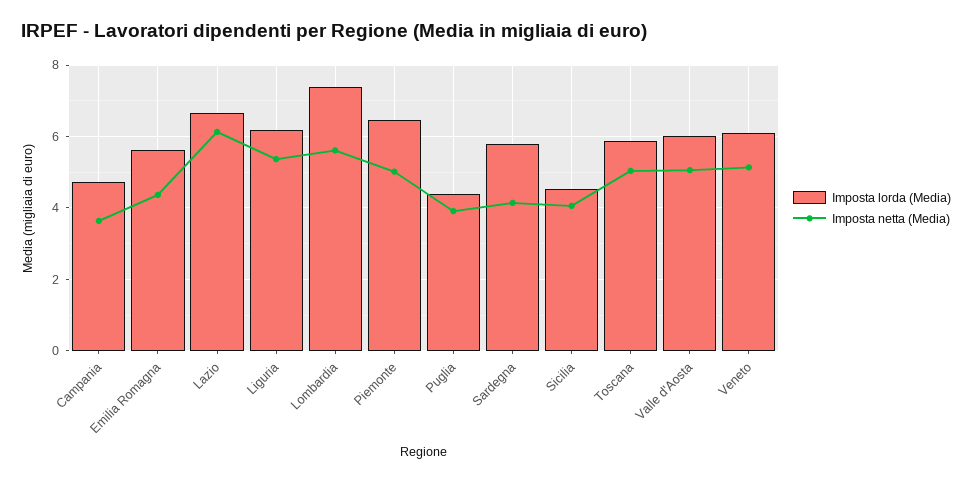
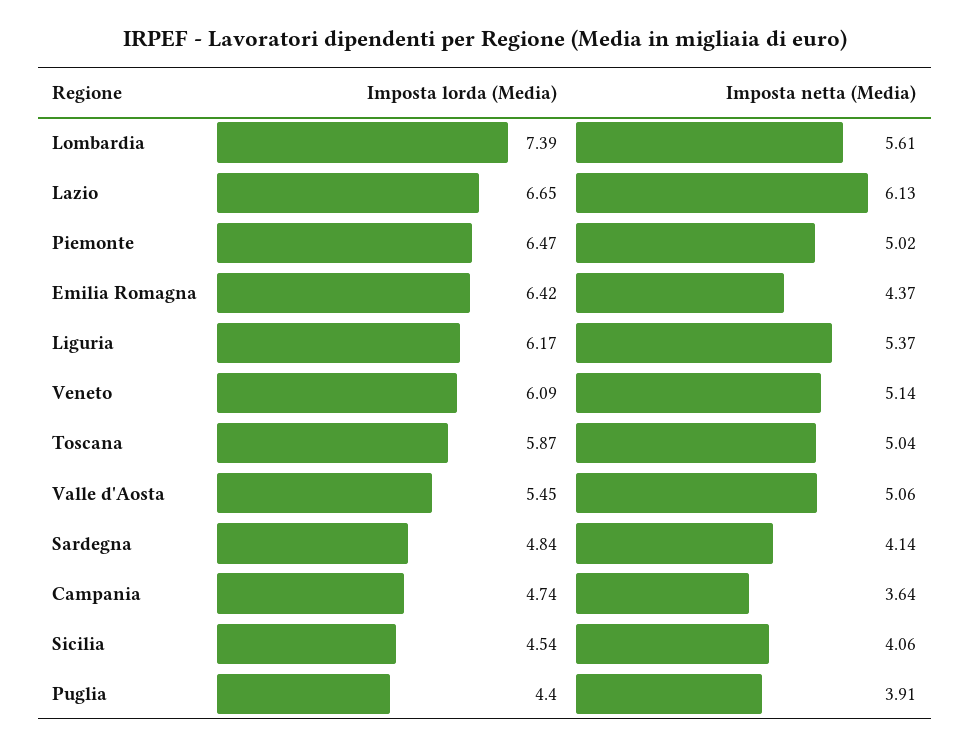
  {
    "Imposta lorda (Media)": {
      "Campania": 4.74,
-     "Emilia Romagna": 5.6,
+     "Emilia Romagna": 6.42,
      "Lazio": 6.65,
      "Liguria": 6.17,
      "Lombardia": 7.39,
      "Piemonte": 6.47,
      "Puglia": 4.4,
-     "Sardegna": 5.8,
+     "Sardegna": 4.84,
      "Sicilia": 4.54,
      "Toscana": 5.87,
-     "Valle d'Aosta": 6,
+     "Valle d'Aosta": 5.45,
      "Veneto": 6.09
    },
    "Imposta netta (Media)": {
      "Campania": 3.64,
      "Emilia Romagna": 4.37,
      "Lazio": 6.13,
      "Liguria": 5.37,
      "Lombardia": 5.61,
      "Piemonte": 5.02,
      "Puglia": 3.91,
      "Sardegna": 4.14,
      "Sicilia": 4.06,
      "Toscana": 5.04,
      "Valle d'Aosta": 5.06,
      "Veneto": 5.14
    }
  }

